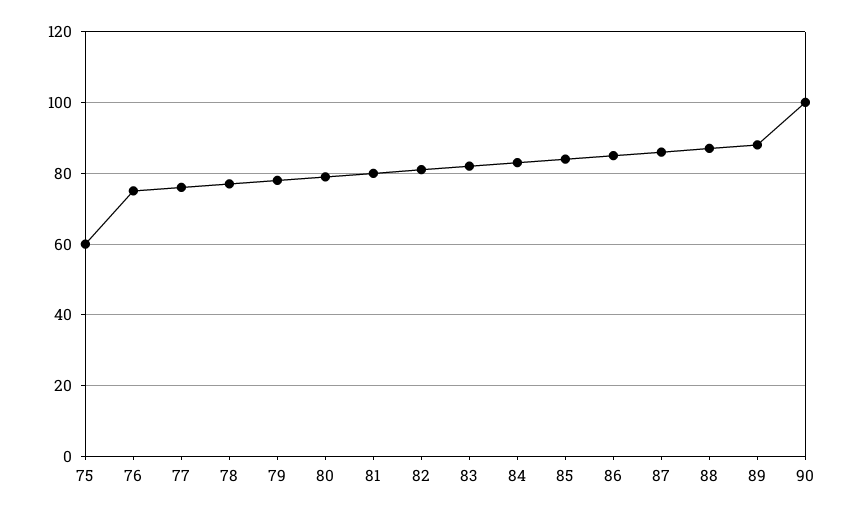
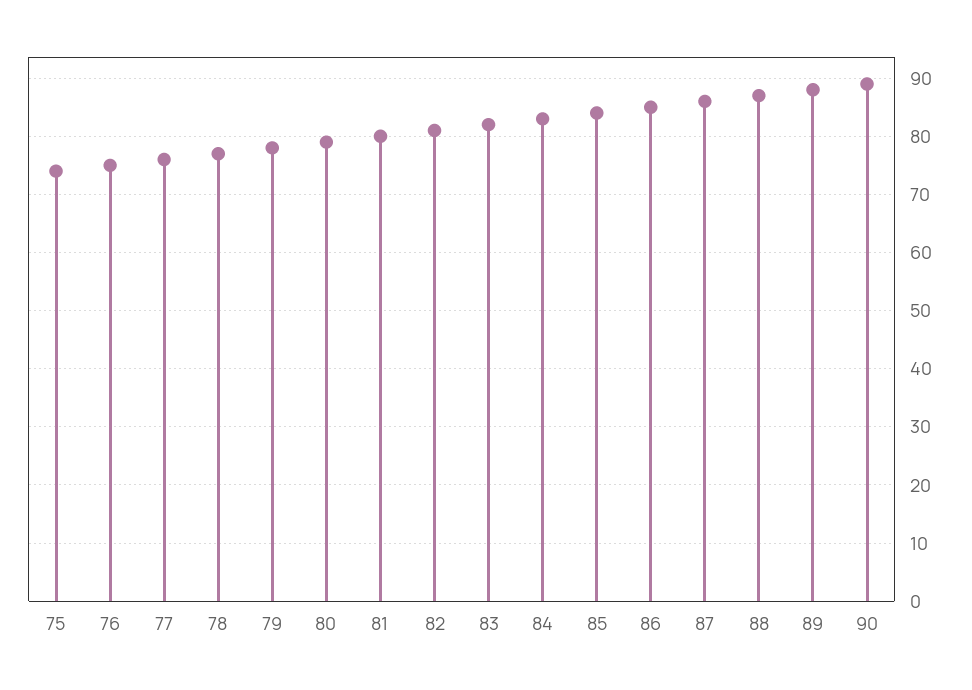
  {
-   "75": 60,
+   "75": 75,
    "76": 75,
    "77": 75,
    "78": 75,
    "79": 80,
    "80": 80,
    "81": 80,
    "82": 80,
    "83": 80,
    "84": 85,
    "85": 85,
    "86": 85,
    "87": 85,
    "88": 85,
    "89": 90,
-   "90": 100
+   "90": 90
  }

